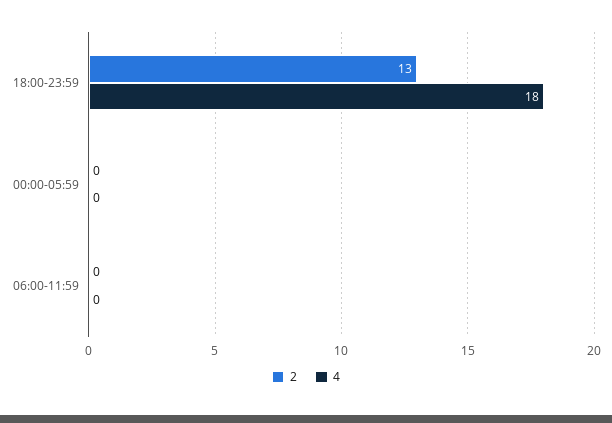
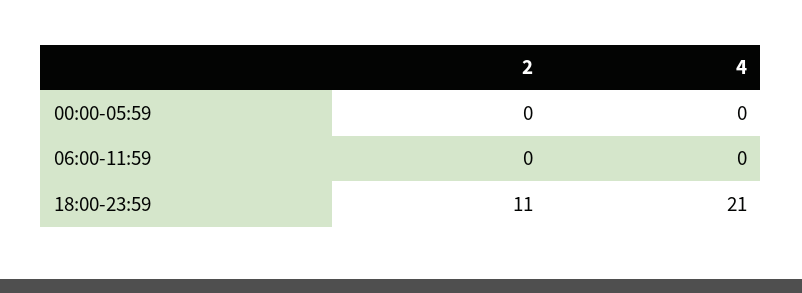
  {
    "2": {
-     "18:00-23:59": 13,
+     "18:00-23:59": 11,
      "00:00-05:59": 0,
      "06:00-11:59": 0
    },
    "4": {
-     "18:00-23:59": 18,
+     "18:00-23:59": 21,
      "00:00-05:59": 0,
      "06:00-11:59": 0
    }
  }

